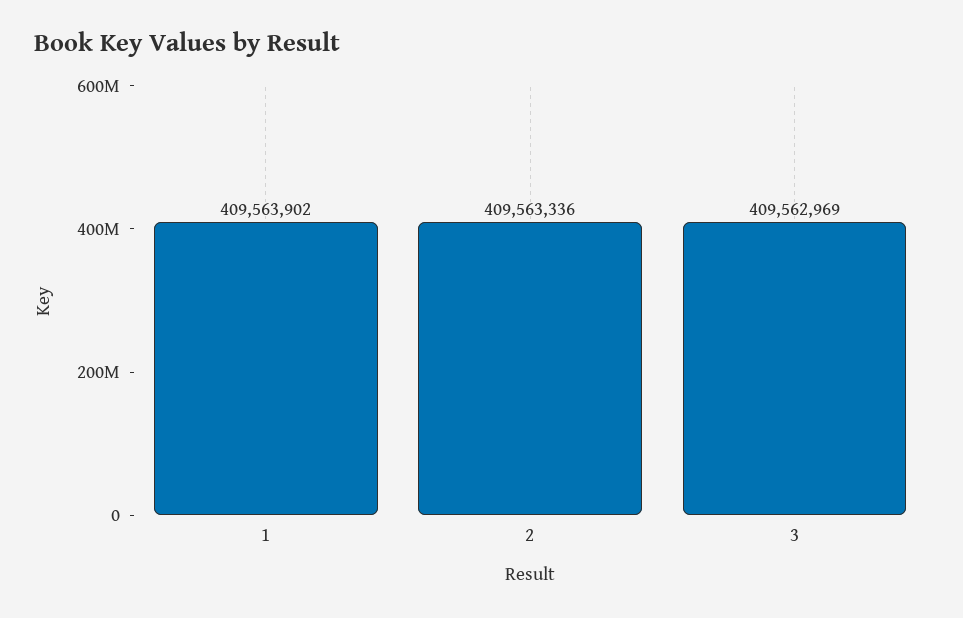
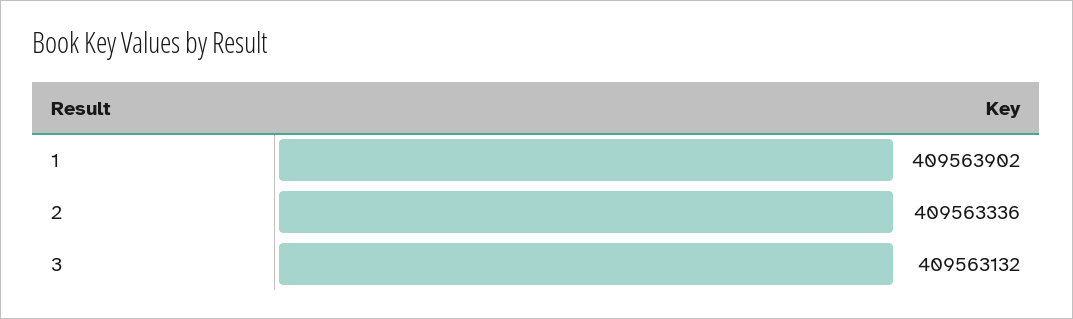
  {
    "1": 409563902,
    "2": 409563336,
-   "3": 409562969
+   "3": 409563132
  }

